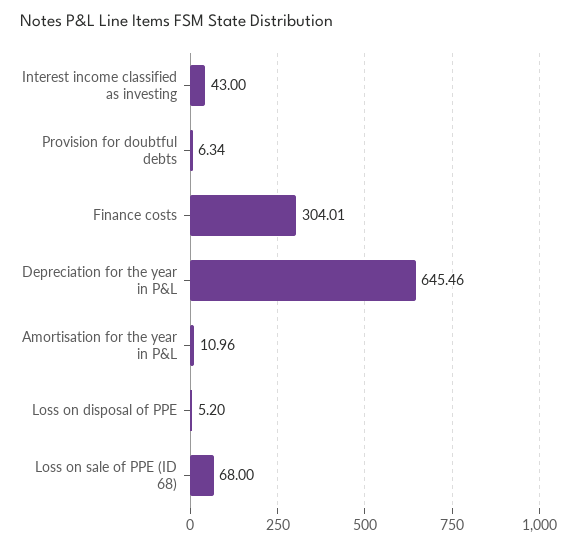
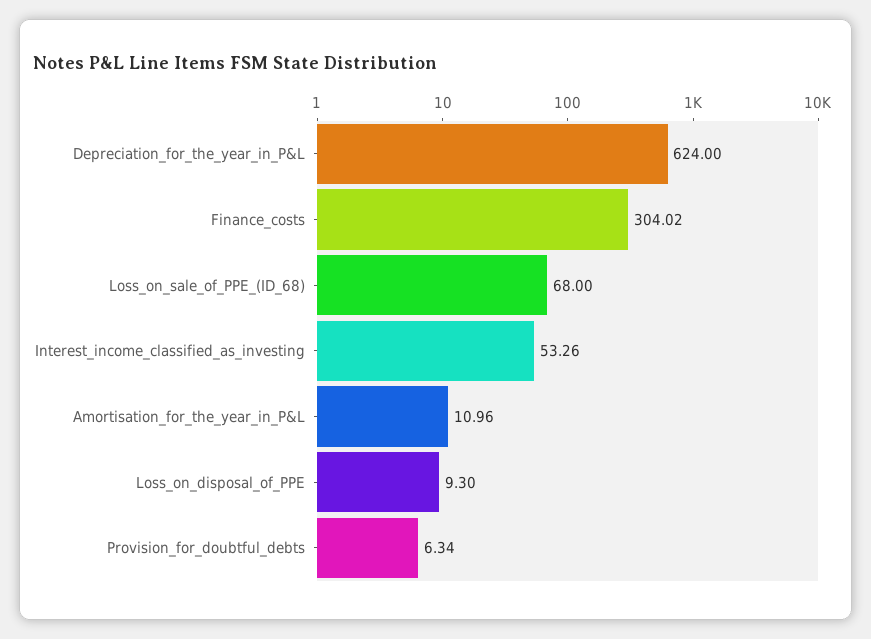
  {
-   "Interest income classified as investing": 43,
+   "Interest income classified as investing": 53.26,
    "Provision for doubtful debts": 6.34,
-   "Finance costs": 304.01,
+   "Finance costs": 304.02,
-   "Depreciation for the year in P&L": 645.46,
+   "Depreciation for the year in P&L": 624,
    "Amortisation for the year in P&L": 10.96,
-   "Loss on disposal of PPE": 5.2,
+   "Loss on disposal of PPE": 9.3,
    "Loss on sale of PPE (ID 68)": 68
  }

